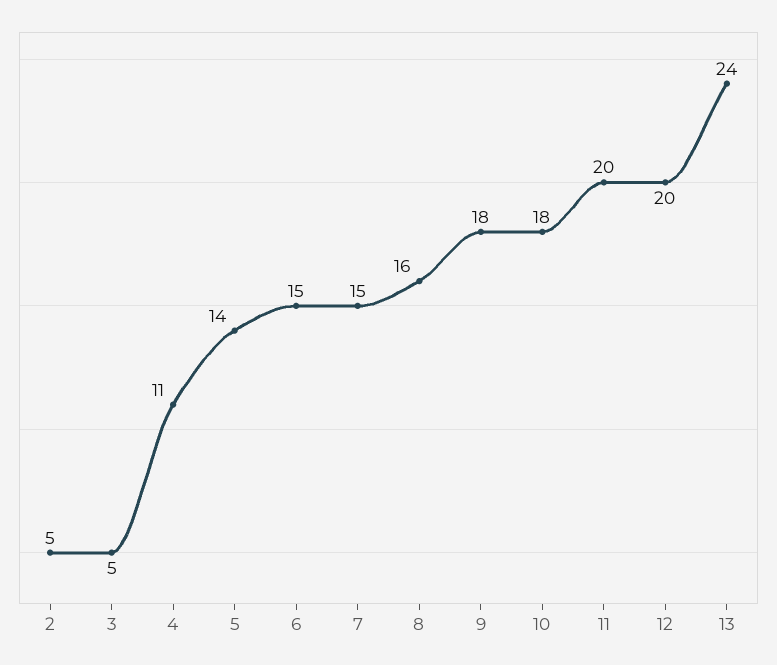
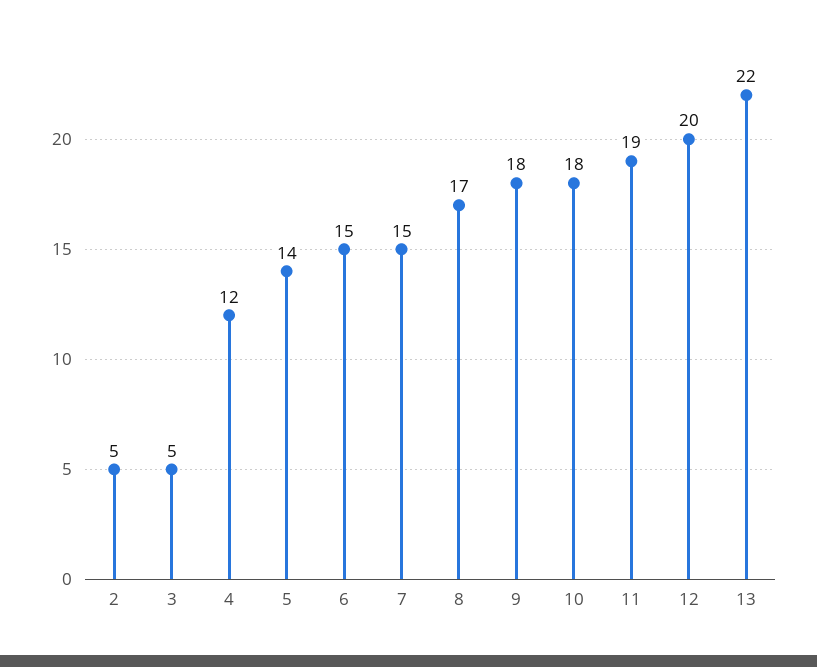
  {
    "2": 5,
    "3": 5,
-   "4": 11,
+   "4": 12,
    "5": 14,
    "6": 15,
    "7": 15,
-   "8": 16,
+   "8": 17,
    "9": 18,
    "10": 18,
-   "11": 20,
+   "11": 19,
    "12": 20,
-   "13": 24
+   "13": 22
  }

